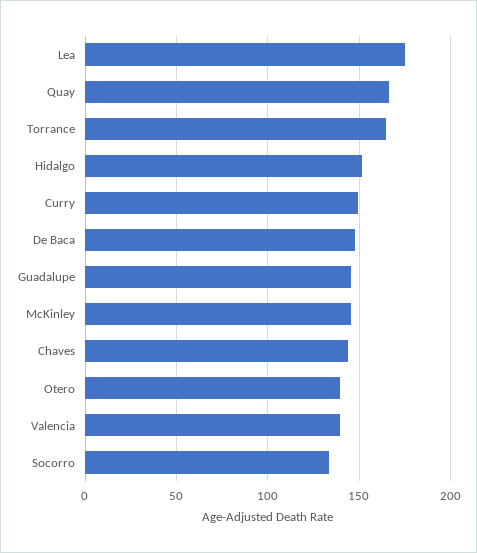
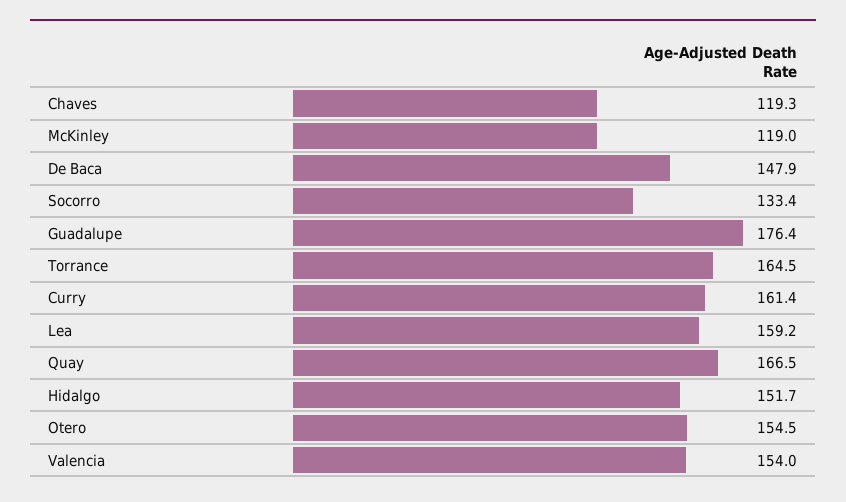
  {
-   "Lea": 175,
+   "Lea": 159.2,
    "Quay": 166.5,
    "Torrance": 164.5,
    "Hidalgo": 151.7,
-   "Curry": 150,
+   "Curry": 161.4,
    "De Baca": 147.9,
-   "Guadalupe": 145,
+   "Guadalupe": 176.4,
-   "McKinley": 145,
+   "McKinley": 119,
-   "Chaves": 145,
+   "Chaves": 119.3,
-   "Otero": 140,
+   "Otero": 154.5,
-   "Valencia": 140,
+   "Valencia": 154,
    "Socorro": 133.4
  }

